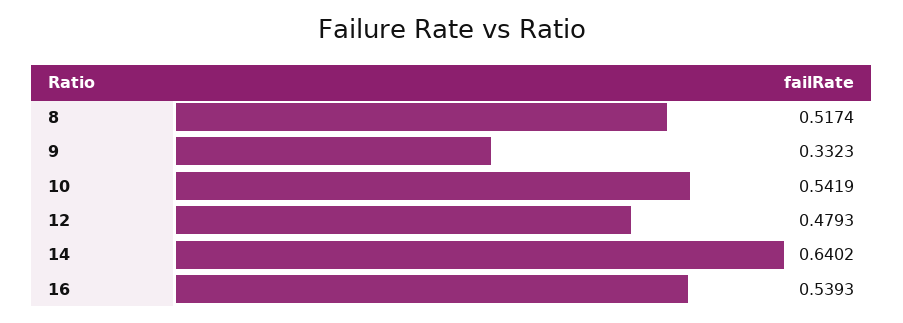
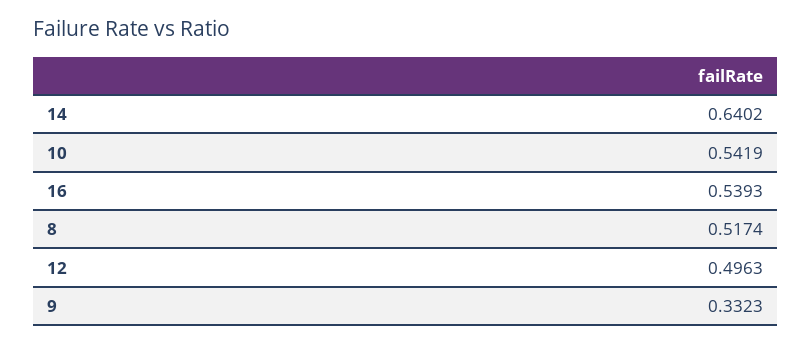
  {
    "8": 0.5174,
    "9": 0.3323,
    "10": 0.5419,
-   "12": 0.4793,
+   "12": 0.4963,
    "14": 0.6402,
    "16": 0.5393
  }

